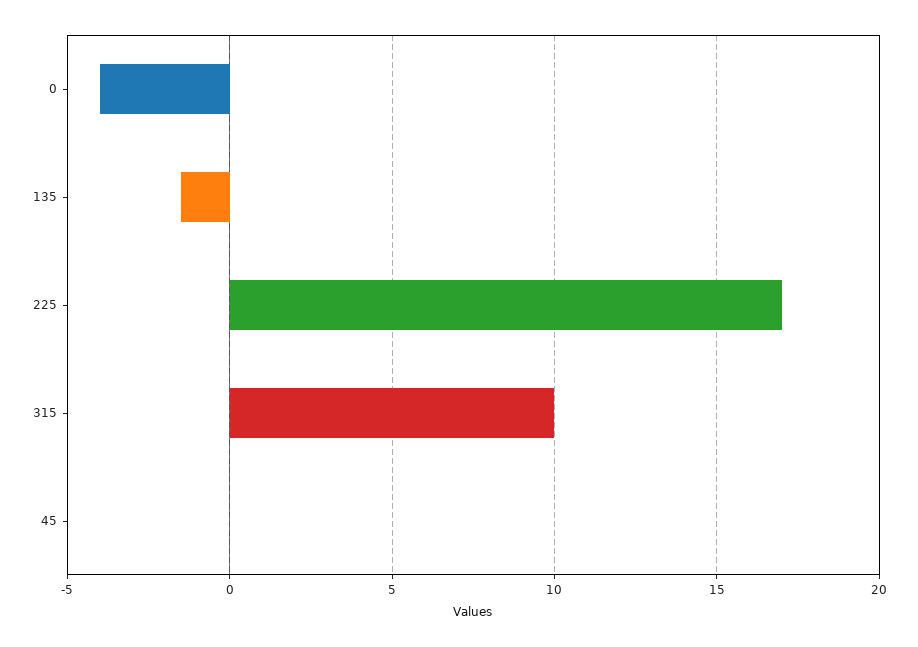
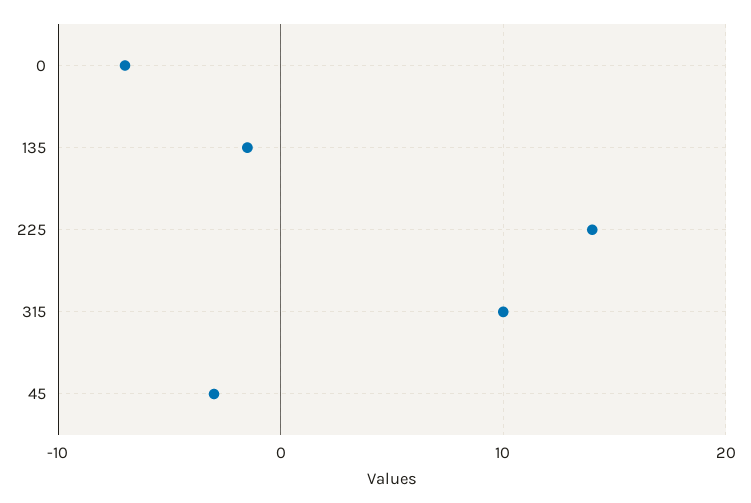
  {
-   "0": -4,
+   "0": -7,
    "135": -1.5,
-   "225": 17,
+   "225": 14,
    "315": 10,
-   "45": 0
+   "45": -3
  }

